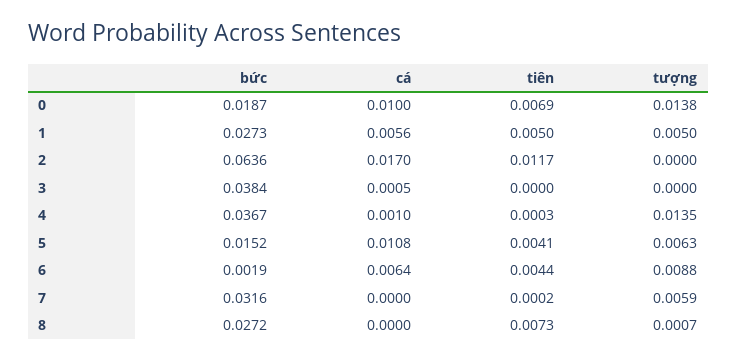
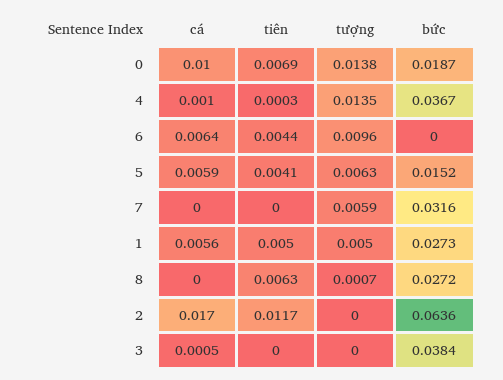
  {
    "bức": {
      "0": 0.0187,
      "1": 0.0273,
      "2": 0.0636,
      "3": 0.0384,
      "4": 0.0367,
      "5": 0.0152,
-     "6": 0.0019,
+     "6": 0,
      "7": 0.0316,
      "8": 0.0272
    },
    "cá": {
      "0": 0.01,
      "1": 0.0056,
      "2": 0.017,
      "3": 0.0005,
      "4": 0.001,
-     "5": 0.0108,
+     "5": 0.0059,
      "6": 0.0064,
      "7": 0,
      "8": 0
    },
    "tiên": {
      "0": 0.0069,
      "1": 0.005,
      "2": 0.0117,
      "3": 0,
      "4": 0.0003,
      "5": 0.0041,
      "6": 0.0044,
-     "7": 0.0002,
+     "7": 0,
-     "8": 0.0073
+     "8": 0.0063
    },
    "tượng": {
      "0": 0.0138,
      "1": 0.005,
      "2": 0,
      "3": 0,
      "4": 0.0135,
      "5": 0.0063,
-     "6": 0.0088,
+     "6": 0.0096,
      "7": 0.0059,
      "8": 0.0007
    }
  }

